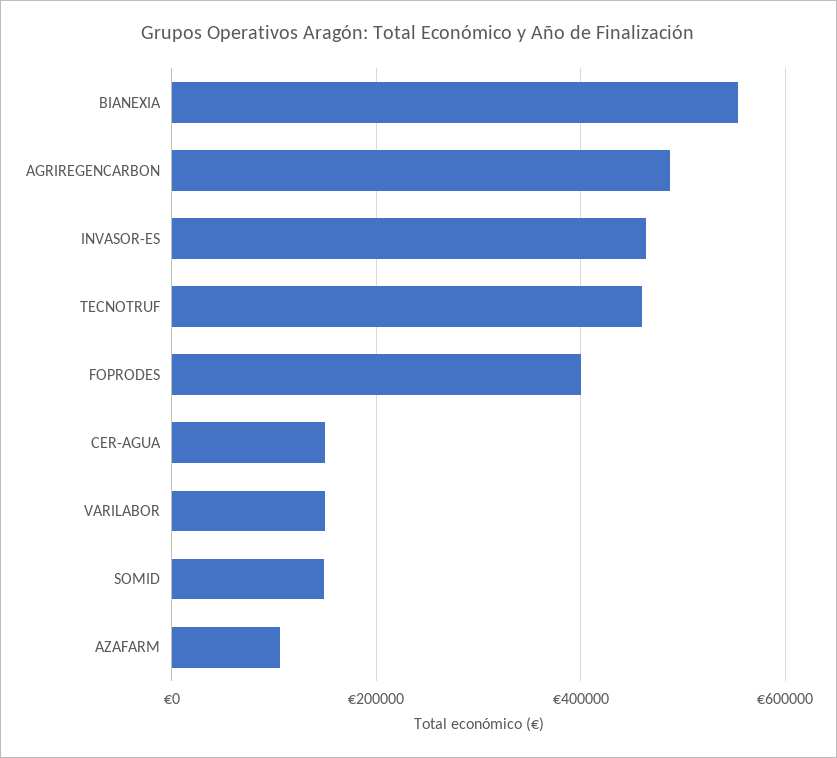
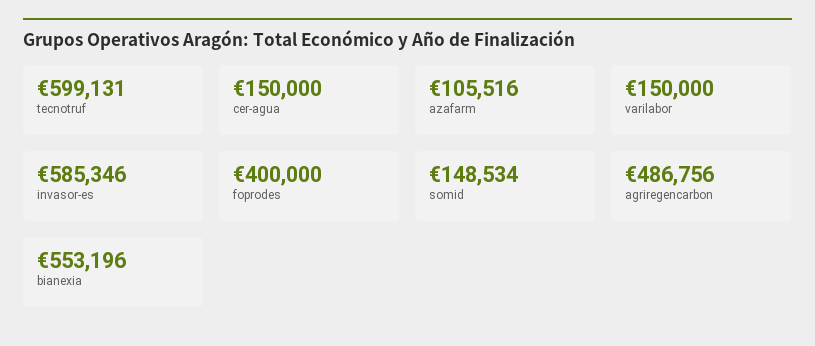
  {
    "BIANEXIA": 553196,
    "AGRIREGENCARBON": 486756,
-   "INVASOR-ES": 460000,
+   "INVASOR-ES": 585346,
-   "TECNOTRUF": 460000,
+   "TECNOTRUF": 599131,
    "FOPRODES": 400000,
    "CER-AGUA": 150000,
    "VARILABOR": 150000,
    "SOMID": 148534,
    "AZAFARM": 105516
  }

